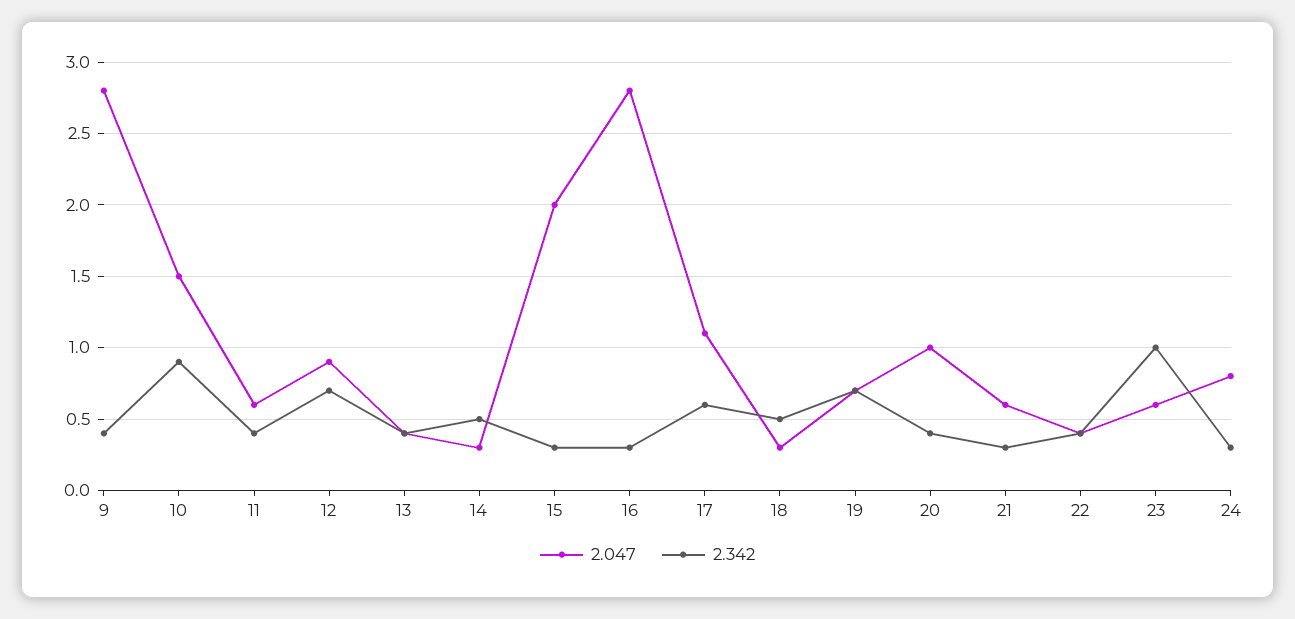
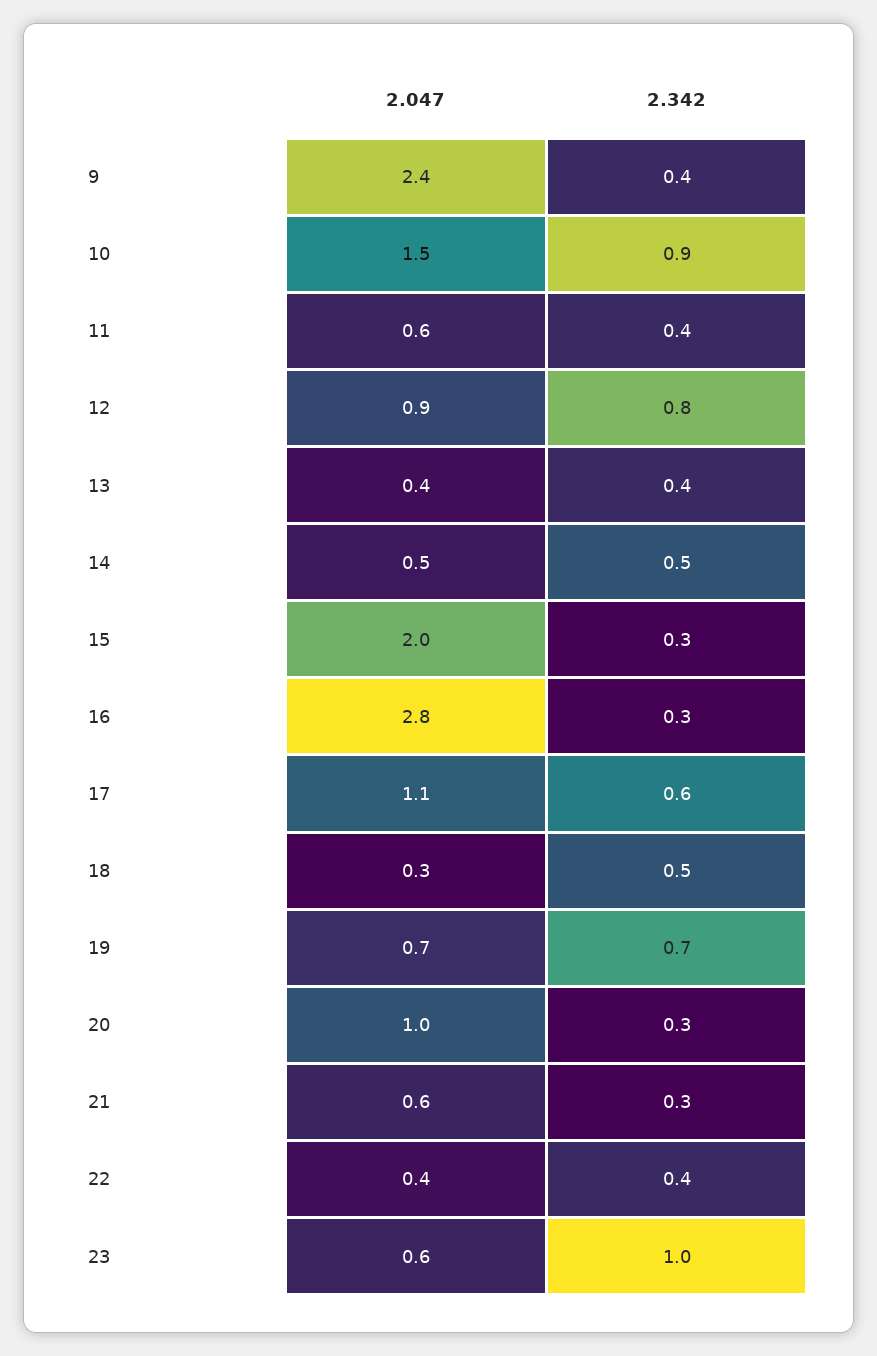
  {
    "2.047": {
-     "9": 2.8,
+     "9": 2.4,
      "10": 1.5,
      "11": 0.6,
      "12": 0.9,
      "13": 0.4,
-     "14": 0.3,
+     "14": 0.5,
      "15": 2,
      "16": 2.8,
      "17": 1.1,
      "18": 0.3,
      "19": 0.7,
      "20": 1,
      "21": 0.6,
      "22": 0.4,
-     "23": 0.6,
+     "23": 0.6
-     "24": 0.8
    },
    "2.342": {
      "9": 0.4,
      "10": 0.9,
      "11": 0.4,
-     "12": 0.7,
+     "12": 0.8,
      "13": 0.4,
      "14": 0.5,
      "15": 0.3,
      "16": 0.3,
      "17": 0.6,
      "18": 0.5,
      "19": 0.7,
-     "20": 0.4,
+     "20": 0.3,
      "21": 0.3,
      "22": 0.4,
-     "23": 1,
+     "23": 1
-     "24": 0.3
    }
  }

